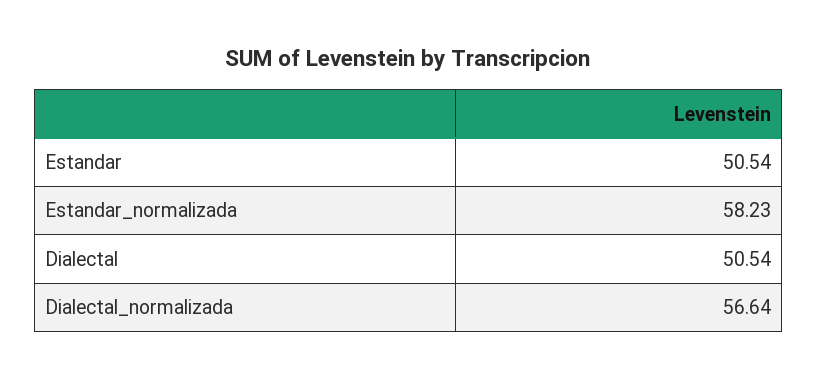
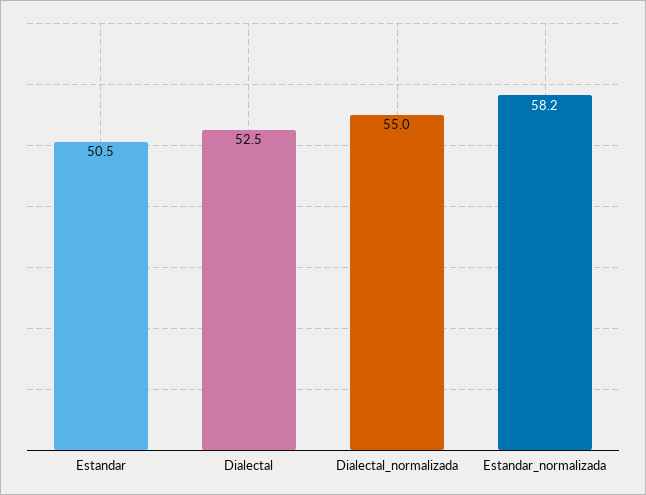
  {
    "Estandar": 50.54,
    "Estandar_normalizada": 58.23,
-   "Dialectal": 50.54,
+   "Dialectal": 52.5,
-   "Dialectal_normalizada": 56.64
+   "Dialectal_normalizada": 55
  }

